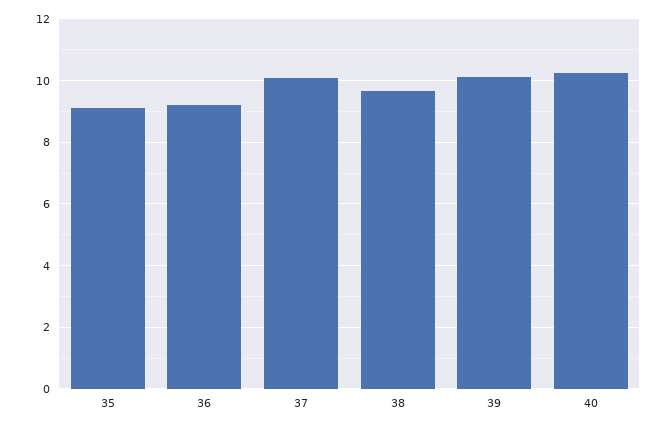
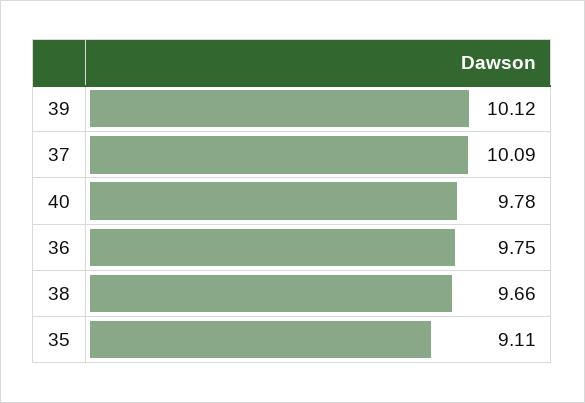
  {
    "35": 9.11,
-   "36": 9.2,
+   "36": 9.75,
    "37": 10.09,
    "38": 9.66,
    "39": 10.12,
-   "40": 10.2
+   "40": 9.78
  }

